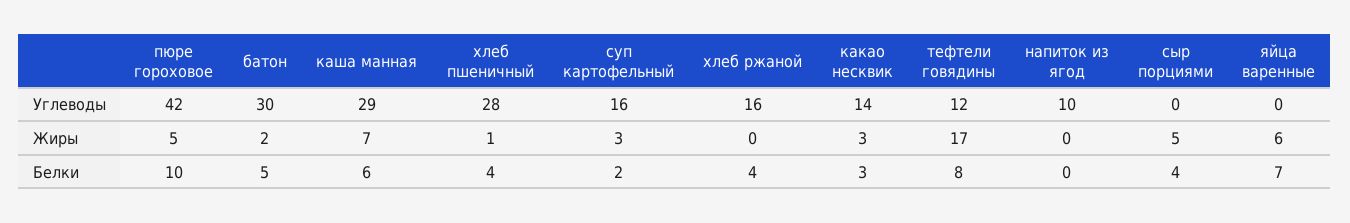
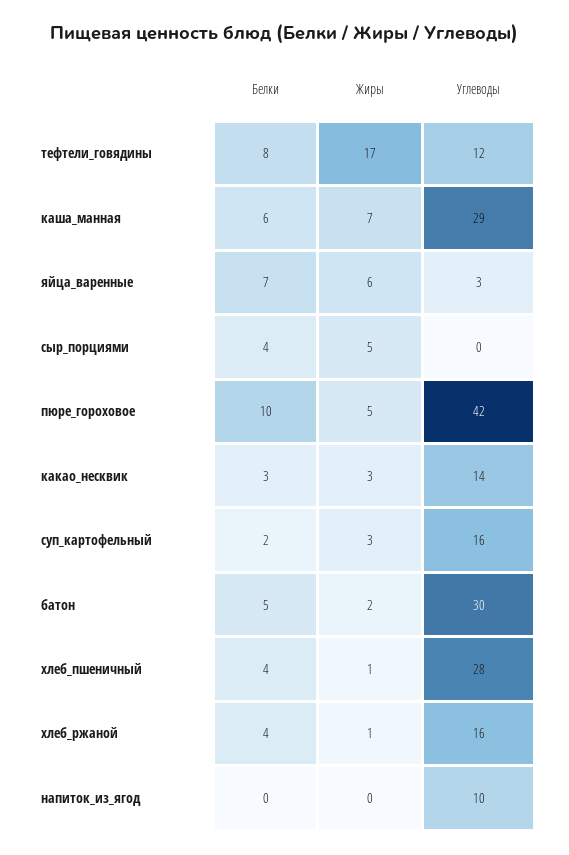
  {
    "пюре гороховое": {
      "Углеводы": 42,
      "Жиры": 5,
      "Белки": 10
    },
    "батон": {
      "Углеводы": 30,
      "Жиры": 2,
      "Белки": 5
    },
    "каша манная": {
      "Углеводы": 29,
      "Жиры": 7,
      "Белки": 6
    },
    "хлеб пшеничный": {
      "Углеводы": 28,
      "Жиры": 1,
      "Белки": 4
    },
    "суп картофельный": {
      "Углеводы": 16,
      "Жиры": 3,
      "Белки": 2
    },
    "хлеб ржаной": {
      "Углеводы": 16,
-     "Жиры": 0,
+     "Жиры": 1,
      "Белки": 4
    },
    "какао несквик": {
      "Углеводы": 14,
      "Жиры": 3,
      "Белки": 3
    },
    "тефтели говядины": {
      "Углеводы": 12,
      "Жиры": 17,
      "Белки": 8
    },
    "напиток из ягод": {
      "Углеводы": 10,
      "Жиры": 0,
      "Белки": 0
    },
    "сыр порциями": {
      "Углеводы": 0,
      "Жиры": 5,
      "Белки": 4
    },
    "яйца варенные": {
-     "Углеводы": 0,
+     "Углеводы": 3,
      "Жиры": 6,
      "Белки": 7
    }
  }

